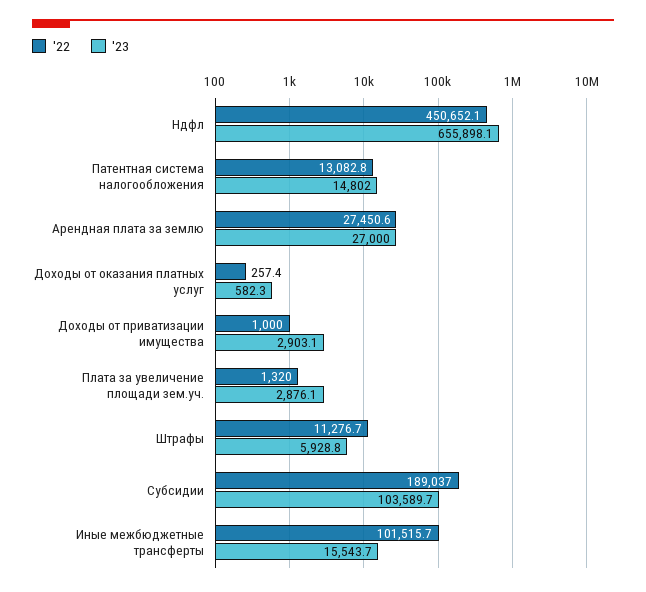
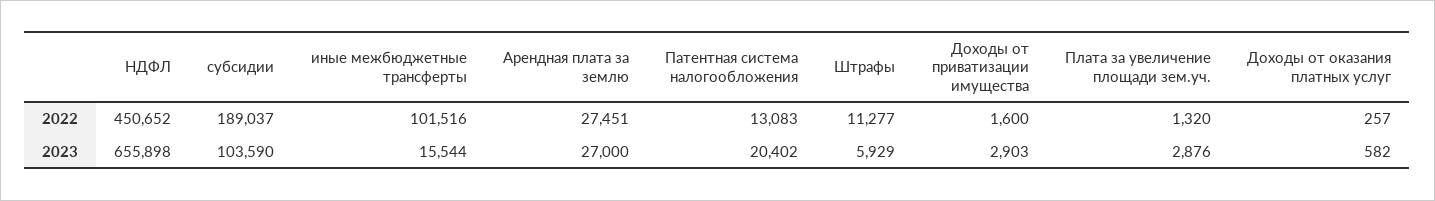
  {
    "'22": {
      "Ндфл": 450652.1,
      "Патентная система налогообложения": 13082.8,
      "Арендная плата за землю": 27450.6,
      "Доходы от оказания платных услуг": 257.4,
-     "Доходы от приватизации имущества": 1000,
+     "Доходы от приватизации имущества": 1600,
      "Плата за увеличение площади зем.уч.": 1320,
      "Штрафы": 11276.7,
      "Субсидии": 189037,
      "Иные межбюджетные трансферты": 101515.7
    },
    "'23": {
      "Ндфл": 655898.1,
-     "Патентная система налогообложения": 14802,
+     "Патентная система налогообложения": 20402,
      "Арендная плата за землю": 27000,
      "Доходы от оказания платных услуг": 582.3,
      "Доходы от приватизации имущества": 2903.1,
      "Плата за увеличение площади зем.уч.": 2876.1,
      "Штрафы": 5928.8,
      "Субсидии": 103589.7,
      "Иные межбюджетные трансферты": 15543.7
    }
  }

